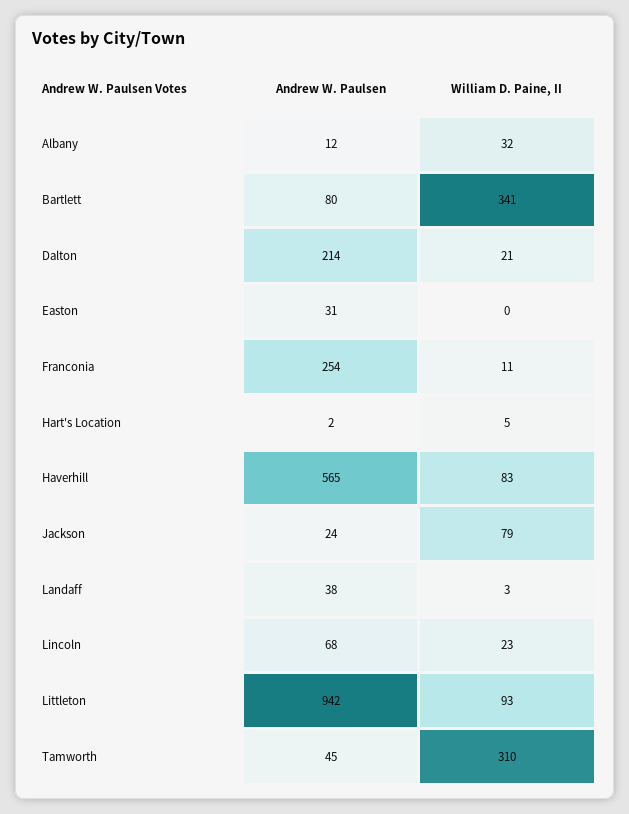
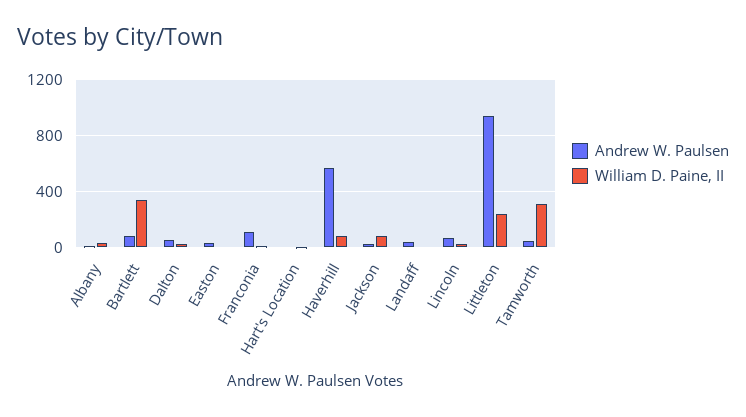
  {
    "Andrew W. Paulsen": {
      "Albany": 12,
      "Bartlett": 80,
-     "Dalton": 214,
+     "Dalton": 50,
      "Easton": 31,
-     "Franconia": 254,
+     "Franconia": 100,
      "Hart's Location": 2,
      "Haverhill": 565,
      "Jackson": 24,
      "Landaff": 38,
      "Lincoln": 68,
      "Littleton": 942,
      "Tamworth": 45
    },
    "William D. Paine, II": {
      "Albany": 32,
      "Bartlett": 341,
      "Dalton": 21,
      "Easton": 0,
      "Franconia": 11,
      "Hart's Location": 5,
      "Haverhill": 83,
      "Jackson": 79,
      "Landaff": 3,
      "Lincoln": 23,
-     "Littleton": 93,
+     "Littleton": 250,
      "Tamworth": 310
    }
  }

